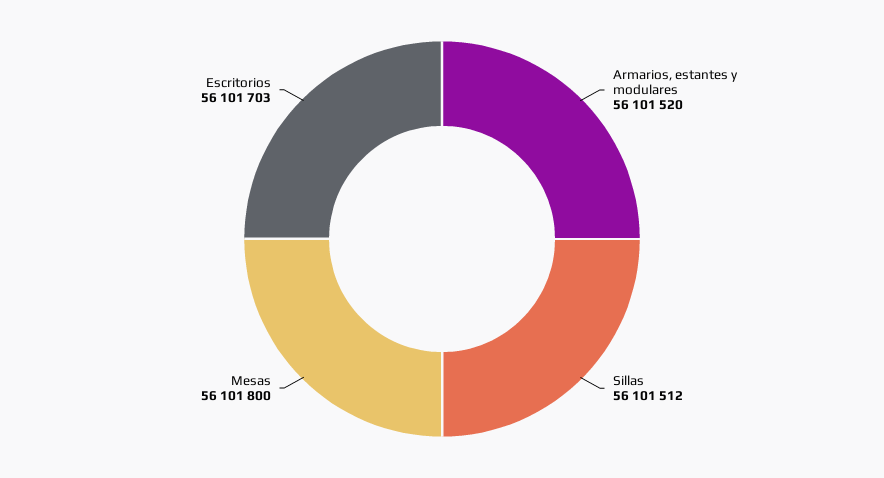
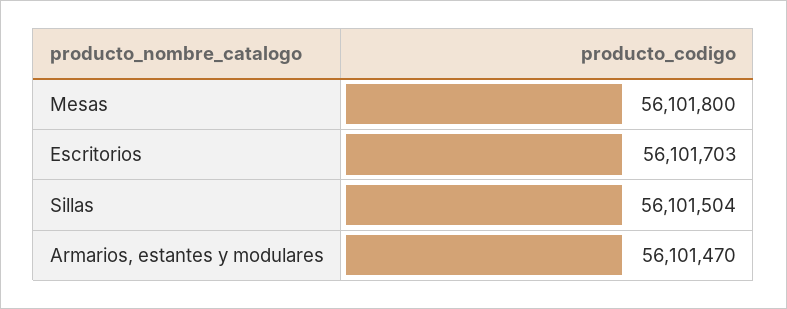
  {
-   "Armarios, estantes y modulares": 56101520,
+   "Armarios, estantes y modulares": 56101470,
-   "Sillas": 56101512,
+   "Sillas": 56101504,
    "Mesas": 56101800,
    "Escritorios": 56101703
  }

